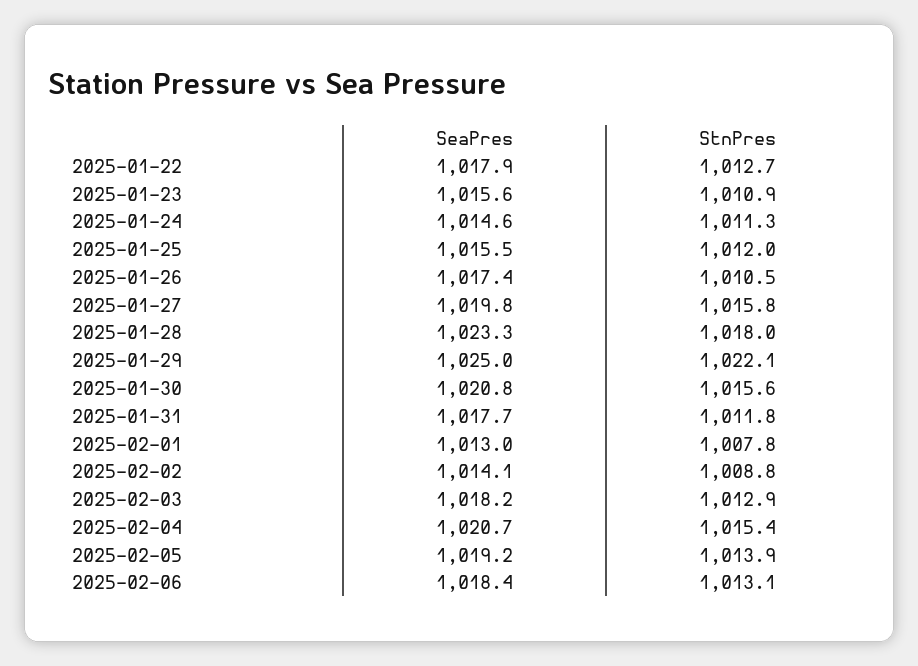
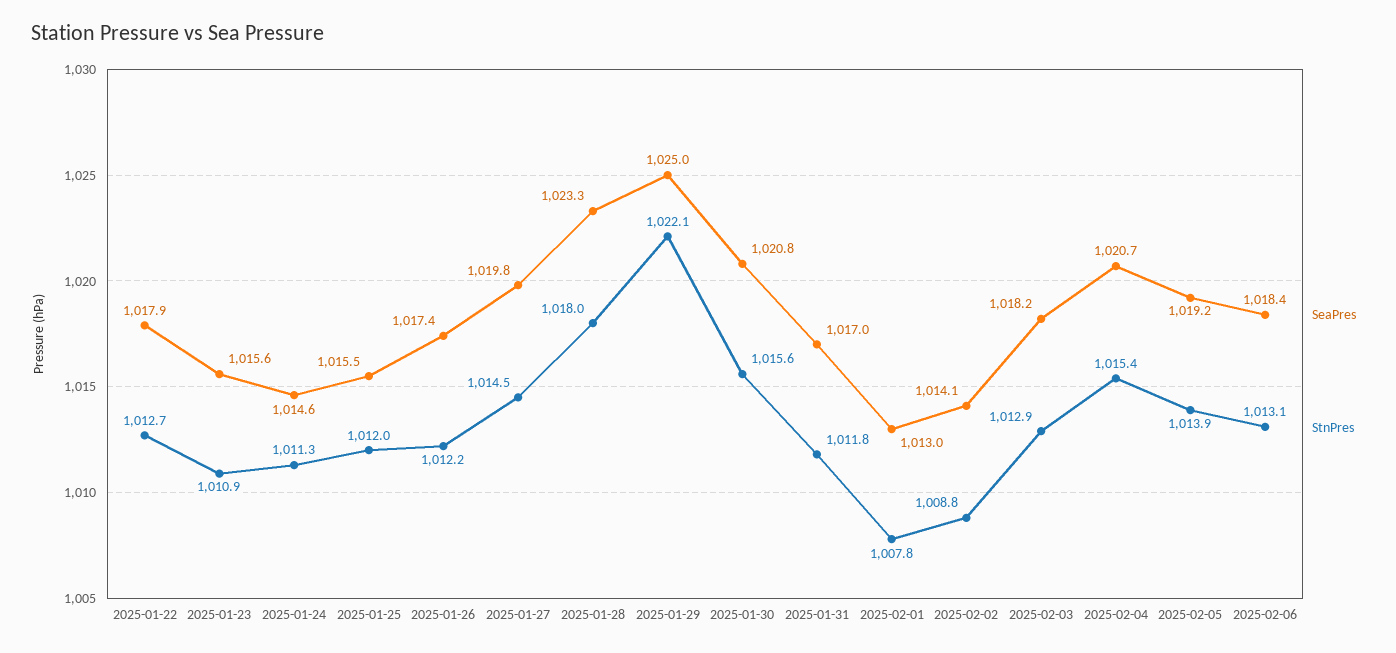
  {
    "SeaPres": {
      "2025-01-22": 1017.9,
      "2025-01-23": 1015.6,
      "2025-01-24": 1014.6,
      "2025-01-25": 1015.5,
      "2025-01-26": 1017.4,
      "2025-01-27": 1019.8,
      "2025-01-28": 1023.3,
      "2025-01-29": 1025,
      "2025-01-30": 1020.8,
-     "2025-01-31": 1017.7,
+     "2025-01-31": 1017,
      "2025-02-01": 1013,
      "2025-02-02": 1014.1,
      "2025-02-03": 1018.2,
      "2025-02-04": 1020.7,
      "2025-02-05": 1019.2,
      "2025-02-06": 1018.4
    },
    "StnPres": {
      "2025-01-22": 1012.7,
      "2025-01-23": 1010.9,
      "2025-01-24": 1011.3,
      "2025-01-25": 1012,
-     "2025-01-26": 1010.5,
+     "2025-01-26": 1012.2,
-     "2025-01-27": 1015.8,
+     "2025-01-27": 1014.5,
      "2025-01-28": 1018,
      "2025-01-29": 1022.1,
      "2025-01-30": 1015.6,
      "2025-01-31": 1011.8,
      "2025-02-01": 1007.8,
      "2025-02-02": 1008.8,
      "2025-02-03": 1012.9,
      "2025-02-04": 1015.4,
      "2025-02-05": 1013.9,
      "2025-02-06": 1013.1
    }
  }

